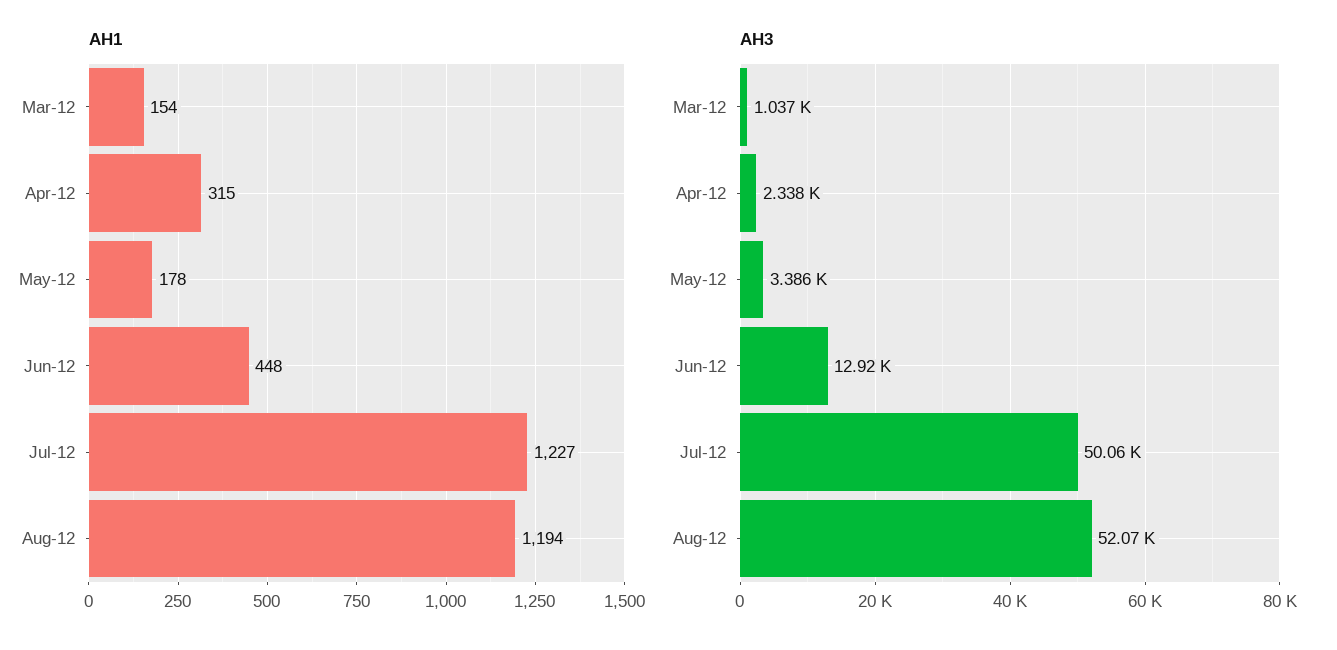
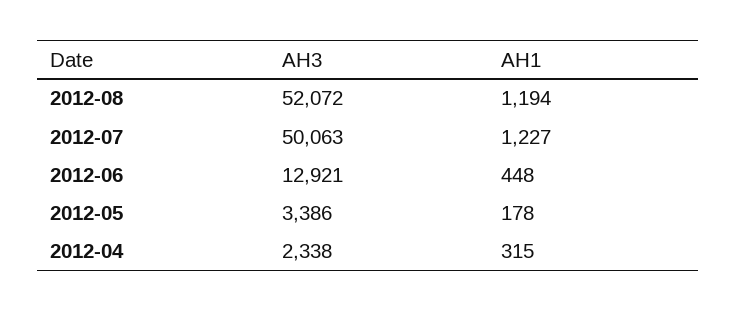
  {
    "AH1": {
-     "Mar-12": 154,
      "Apr-12": 315,
      "May-12": 178,
      "Jun-12": 448,
      "Jul-12": 1227,
      "Aug-12": 1194
    },
    "AH3": {
-     "Mar-12": 1037,
      "Apr-12": 2338,
      "May-12": 3386,
      "Jun-12": 12921,
      "Jul-12": 50063,
      "Aug-12": 52072
    }
  }

